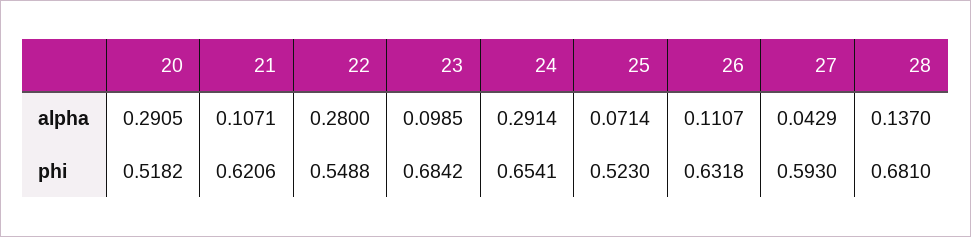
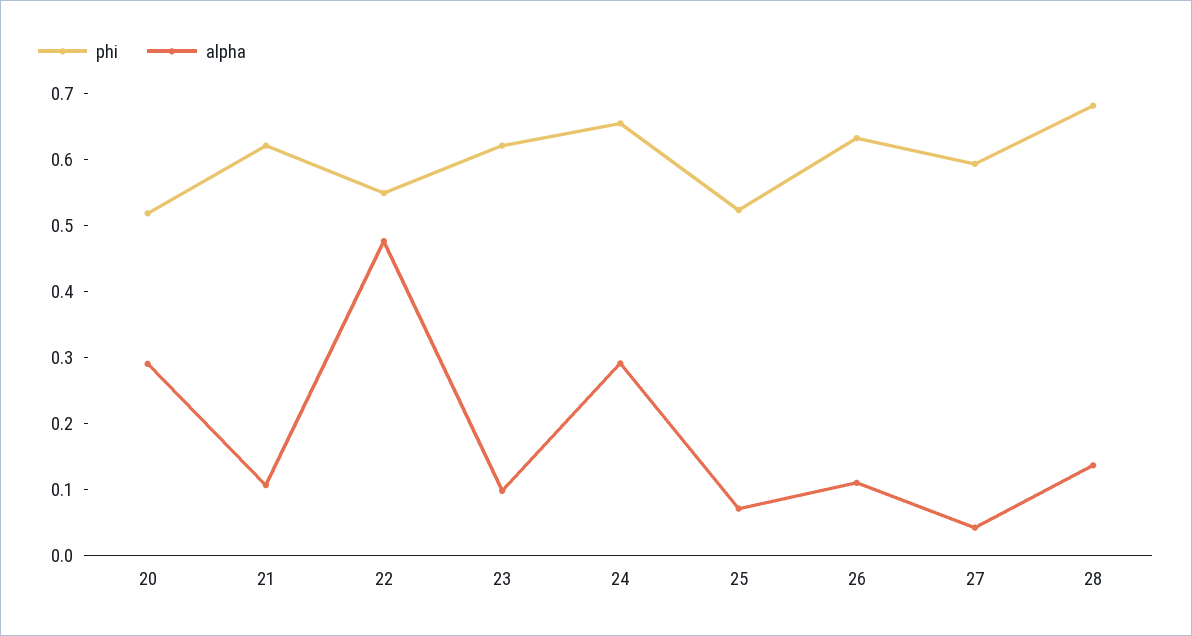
  {
    "alpha": {
      "20": 0.2905,
      "21": 0.1071,
-     "22": 0.28,
+     "22": 0.48,
      "23": 0.0985,
      "24": 0.2914,
      "25": 0.0714,
      "26": 0.1107,
      "27": 0.0429,
      "28": 0.137
    },
    "phi": {
      "20": 0.5182,
      "21": 0.6206,
      "22": 0.5488,
-     "23": 0.6842,
+     "23": 0.62,
      "24": 0.6541,
      "25": 0.523,
      "26": 0.6318,
      "27": 0.593,
      "28": 0.681
    }
  }

